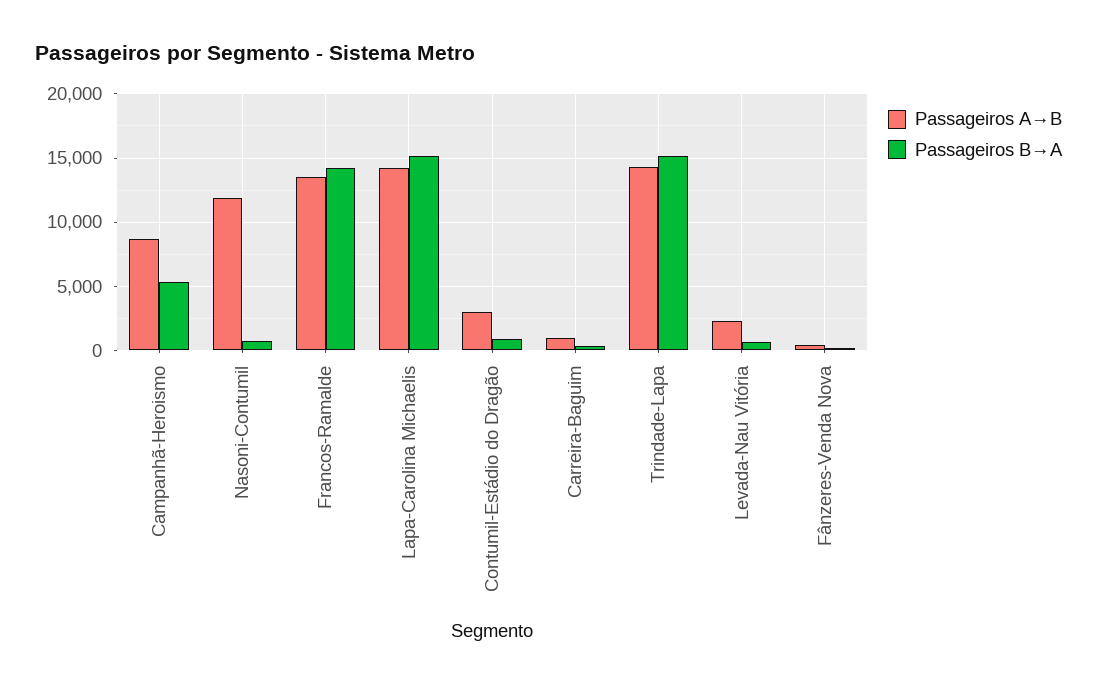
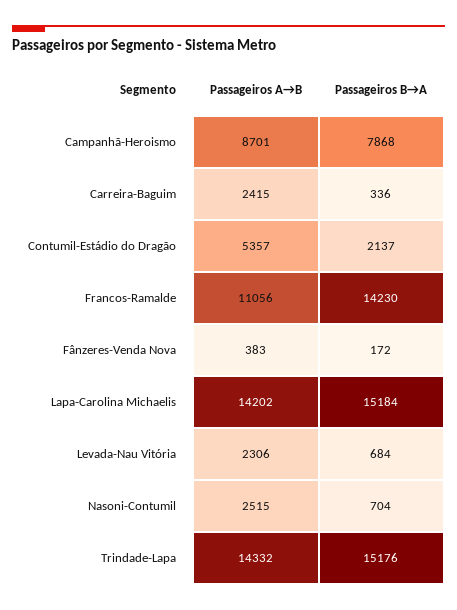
  {
    "Passageiros A→B": {
      "Campanhã-Heroismo": 8701,
-     "Nasoni-Contumil": 12000,
+     "Nasoni-Contumil": 2515,
-     "Francos-Ramalde": 13500,
+     "Francos-Ramalde": 11056,
      "Lapa-Carolina Michaelis": 14202,
-     "Contumil-Estádio do Dragão": 3000,
+     "Contumil-Estádio do Dragão": 5357,
-     "Carreira-Baguim": 1000,
+     "Carreira-Baguim": 2415,
      "Trindade-Lapa": 14332,
      "Levada-Nau Vitória": 2306,
      "Fânzeres-Venda Nova": 383
    },
    "Passageiros B→A": {
-     "Campanhã-Heroismo": 5500,
+     "Campanhã-Heroismo": 7868,
      "Nasoni-Contumil": 704,
      "Francos-Ramalde": 14230,
      "Lapa-Carolina Michaelis": 15184,
-     "Contumil-Estádio do Dragão": 1000,
+     "Contumil-Estádio do Dragão": 2137,
      "Carreira-Baguim": 336,
      "Trindade-Lapa": 15176,
      "Levada-Nau Vitória": 684,
      "Fânzeres-Venda Nova": 172
    }
  }

